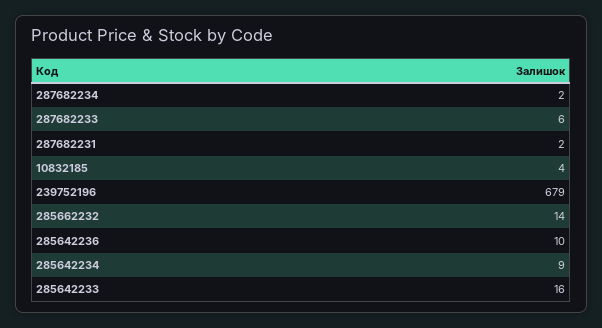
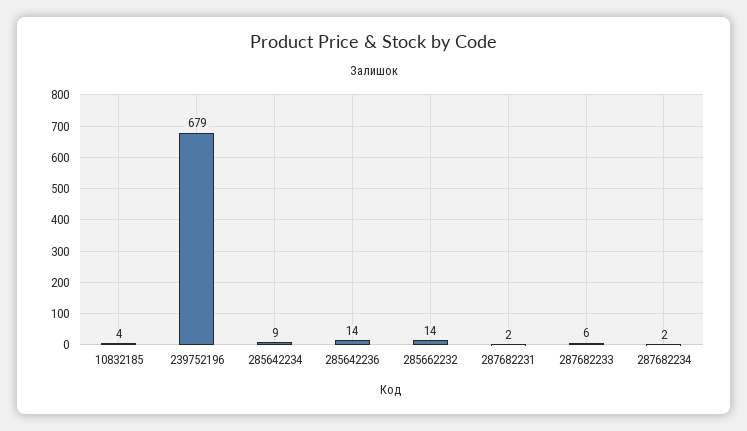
  {
    "287682234": 2,
    "287682233": 6,
    "287682231": 2,
    "10832185": 4,
    "239752196": 679,
    "285662232": 14,
-   "285642236": 10,
+   "285642236": 14,
-   "285642234": 9,
+   "285642234": 9
-   "285642233": 16
  }

